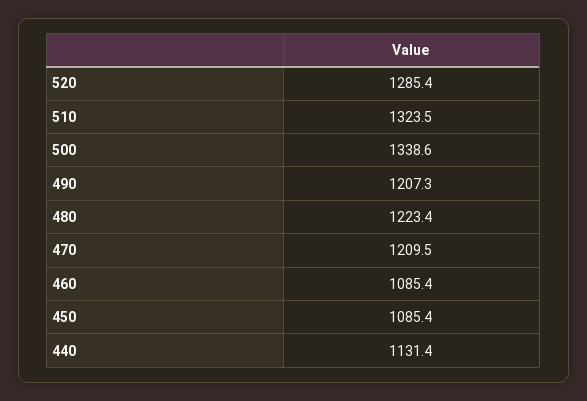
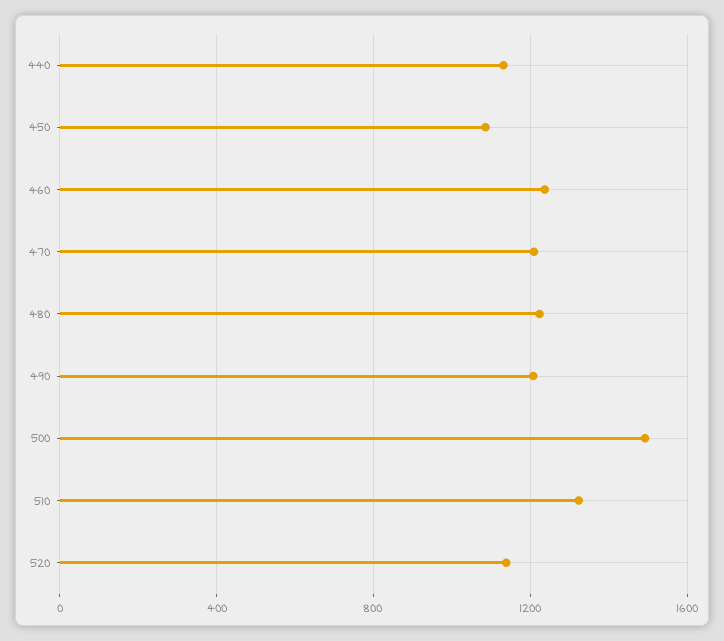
  {
-   "520": 1285.4,
+   "520": 1150,
    "510": 1323.5,
-   "500": 1338.6,
+   "500": 1500,
    "490": 1207.3,
    "480": 1223.4,
    "470": 1209.5,
-   "460": 1085.4,
+   "460": 1250,
    "450": 1085.4,
    "440": 1131.4
  }

